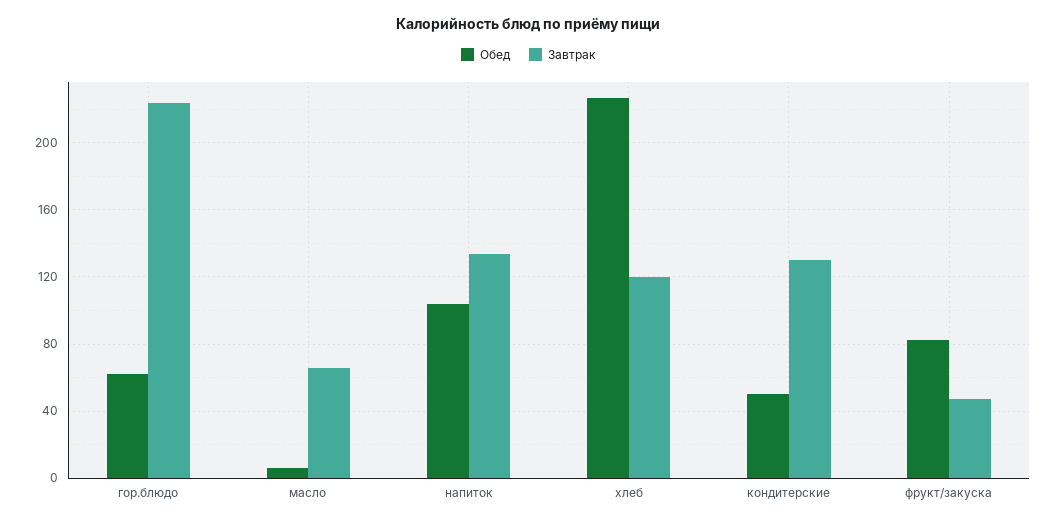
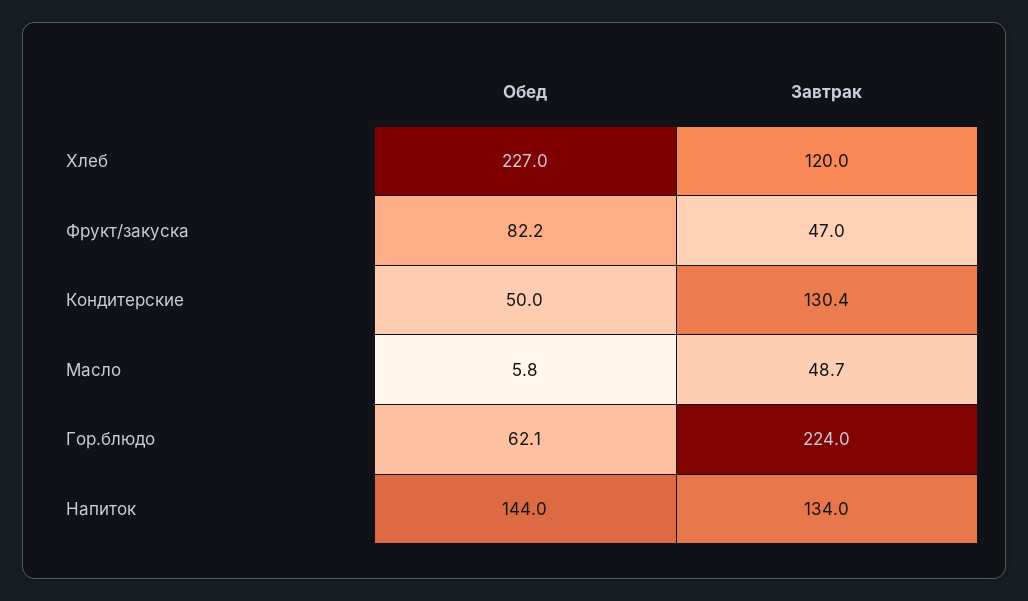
  {
    "Обед": {
      "гор.блюдо": 62.1,
      "масло": 5.8,
-     "напиток": 105,
+     "напиток": 144,
      "хлеб": 227,
      "кондитерские": 50,
      "фрукт/закуска": 82.2
    },
    "Завтрак": {
      "гор.блюдо": 224,
-     "масло": 65,
+     "масло": 48.7,
      "напиток": 134,
      "хлеб": 120,
      "кондитерские": 130.4,
      "фрукт/закуска": 47
    }
  }

